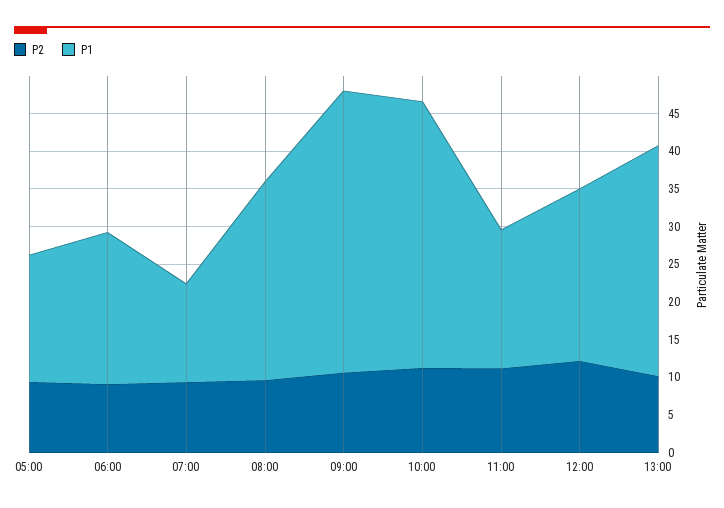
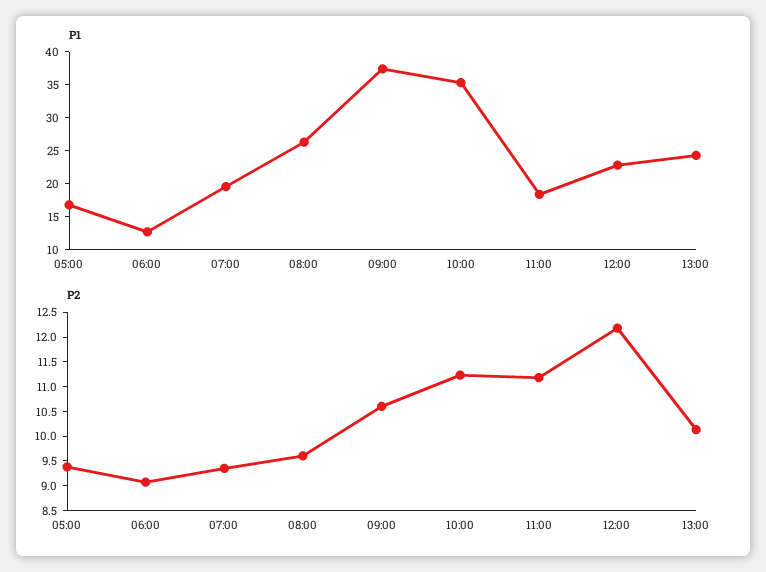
  {
    "P2": {
      "05:00": 9.5,
      "06:00": 9,
      "07:00": 9.25,
      "08:00": 9.5,
      "09:00": 10.5,
      "10:00": 11.25,
      "11:00": 11.25,
      "12:00": 12.25,
      "13:00": 10.25
    },
    "P1": {
      "05:00": 17.5,
-     "06:00": 20,
+     "06:00": 12.5,
-     "07:00": 12.5,
+     "07:00": 20,
      "08:00": 27.5,
      "09:00": 37.5,
      "10:00": 35,
      "11:00": 17.5,
      "12:00": 22.5,
-     "13:00": 30
+     "13:00": 25
    }
  }

